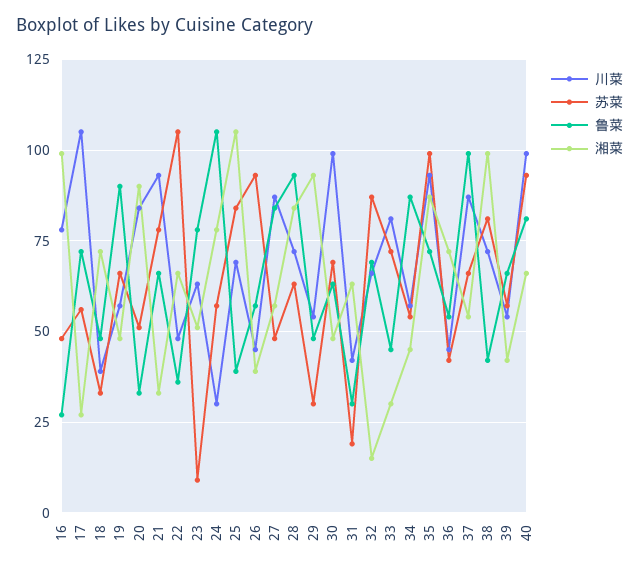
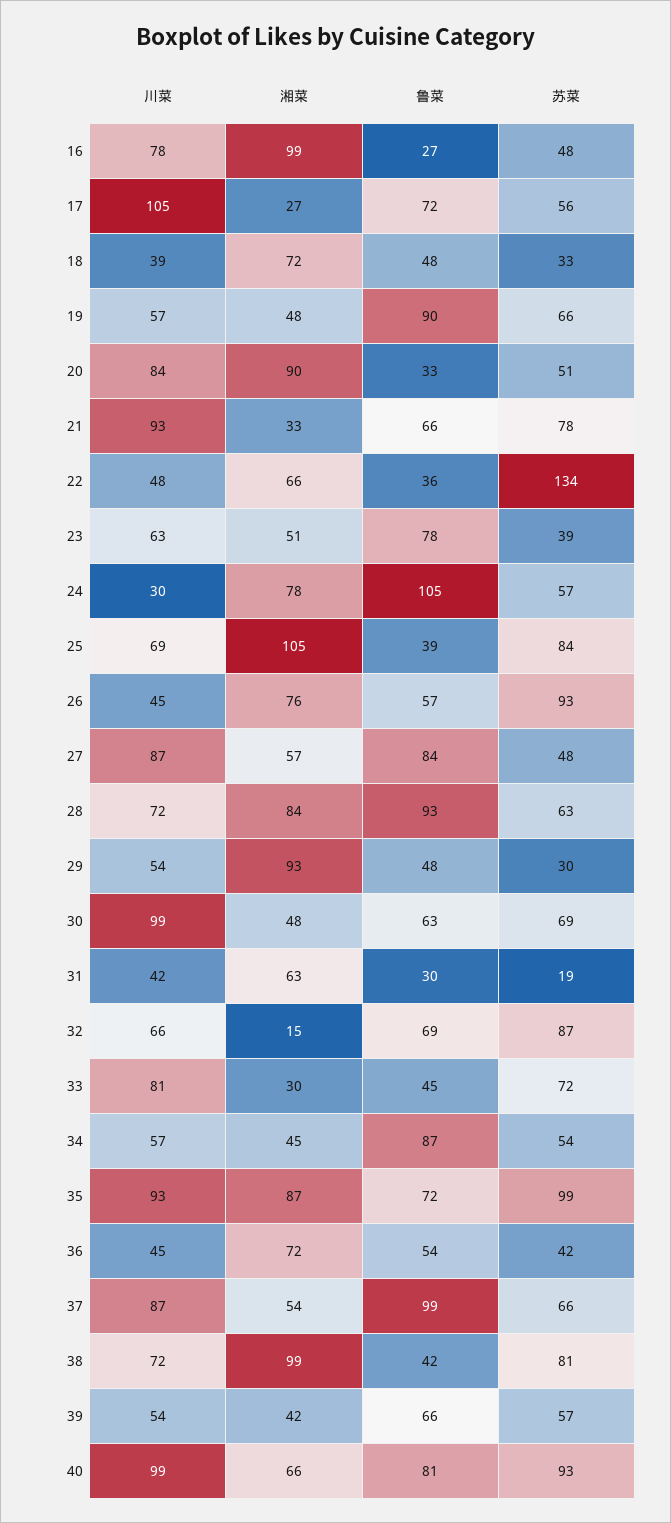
  {
    "川菜": {
      "16": 78,
      "17": 105,
      "18": 39,
      "19": 57,
      "20": 84,
      "21": 93,
      "22": 48,
      "23": 63,
      "24": 30,
      "25": 69,
      "26": 45,
      "27": 87,
      "28": 72,
      "29": 54,
      "30": 99,
      "31": 42,
      "32": 66,
      "33": 81,
      "34": 57,
      "35": 93,
      "36": 45,
      "37": 87,
      "38": 72,
      "39": 54,
      "40": 99
    },
    "苏菜": {
      "16": 48,
      "17": 56,
      "18": 33,
      "19": 66,
      "20": 51,
      "21": 78,
-     "22": 105,
+     "22": 134,
-     "23": 10,
+     "23": 39,
      "24": 57,
      "25": 84,
      "26": 93,
      "27": 48,
      "28": 63,
      "29": 30,
      "30": 69,
      "31": 19,
      "32": 87,
      "33": 72,
      "34": 54,
      "35": 99,
      "36": 42,
      "37": 66,
      "38": 81,
      "39": 57,
      "40": 93
    },
    "鲁菜": {
      "16": 27,
      "17": 72,
      "18": 48,
      "19": 90,
      "20": 33,
      "21": 66,
      "22": 36,
      "23": 78,
      "24": 105,
      "25": 39,
      "26": 57,
      "27": 84,
      "28": 93,
      "29": 48,
      "30": 63,
      "31": 30,
      "32": 69,
      "33": 45,
      "34": 87,
      "35": 72,
      "36": 54,
      "37": 99,
      "38": 42,
      "39": 66,
      "40": 81
    },
    "湘菜": {
      "16": 99,
      "17": 27,
      "18": 72,
      "19": 48,
      "20": 90,
      "21": 33,
      "22": 66,
      "23": 51,
      "24": 78,
      "25": 105,
-     "26": 40,
+     "26": 76,
      "27": 57,
      "28": 84,
      "29": 93,
      "30": 48,
      "31": 63,
      "32": 15,
      "33": 30,
      "34": 45,
      "35": 87,
      "36": 72,
      "37": 54,
      "38": 99,
      "39": 42,
      "40": 66
    }
  }

